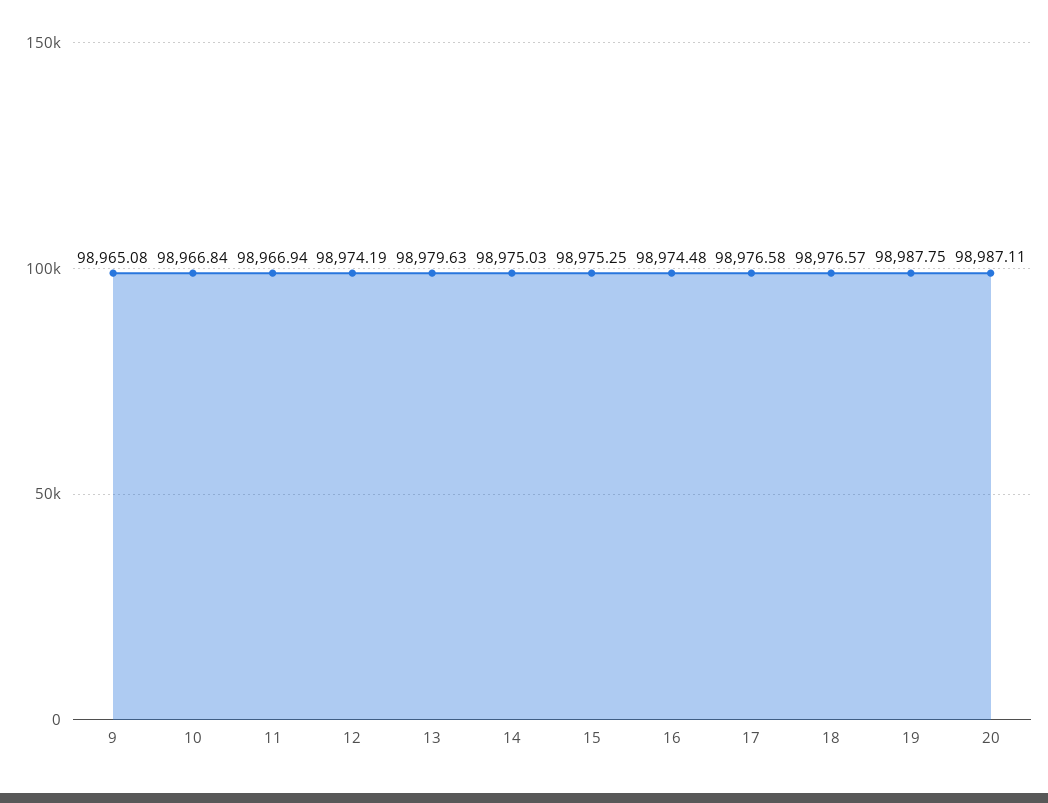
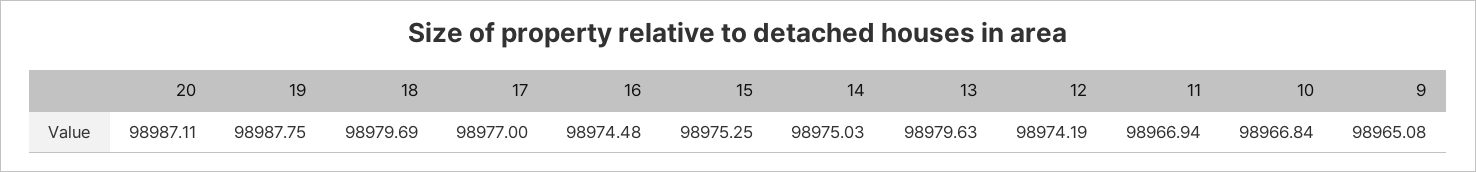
  {
    "9": 98965.08,
    "10": 98966.84,
    "11": 98966.94,
    "12": 98974.19,
    "13": 98979.63,
    "14": 98975.03,
    "15": 98975.25,
    "16": 98974.48,
-   "17": 98976.58,
+   "17": 98977,
-   "18": 98976.57,
+   "18": 98979.69,
    "19": 98987.75,
    "20": 98987.11
  }

